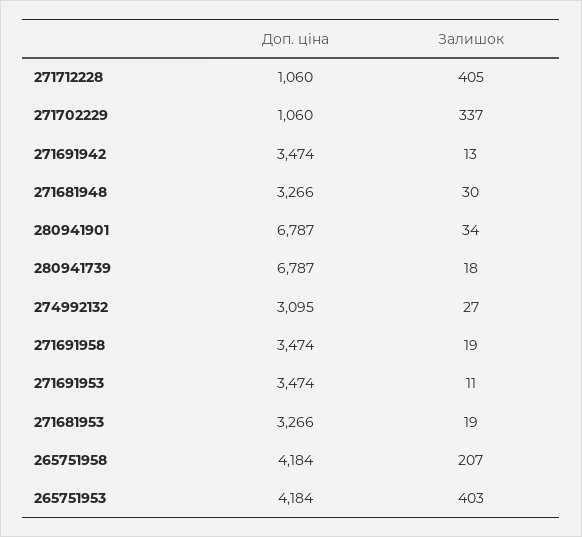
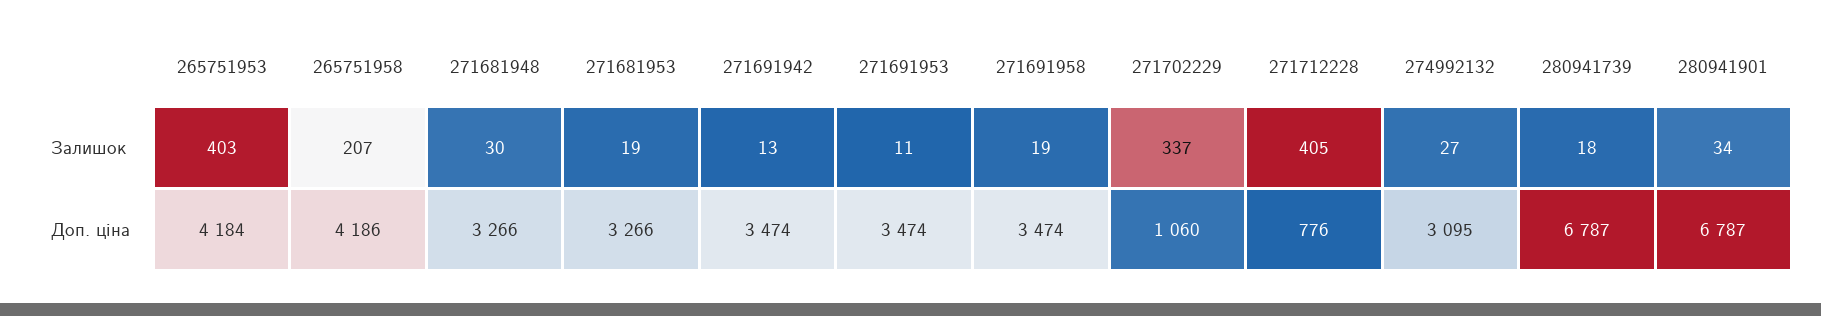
  {
    "Доп. ціна": {
-     "271712228": 1060,
+     "271712228": 776,
      "271702229": 1060,
      "271691942": 3474,
      "271681948": 3266,
      "280941901": 6787,
      "280941739": 6787,
      "274992132": 3095,
      "271691958": 3474,
      "271691953": 3474,
      "271681953": 3266,
-     "265751958": 4184,
+     "265751958": 4186,
      "265751953": 4184
    },
    "Залишок": {
      "271712228": 405,
      "271702229": 337,
      "271691942": 13,
      "271681948": 30,
      "280941901": 34,
      "280941739": 18,
      "274992132": 27,
      "271691958": 19,
      "271691953": 11,
      "271681953": 19,
      "265751958": 207,
      "265751953": 403
    }
  }

